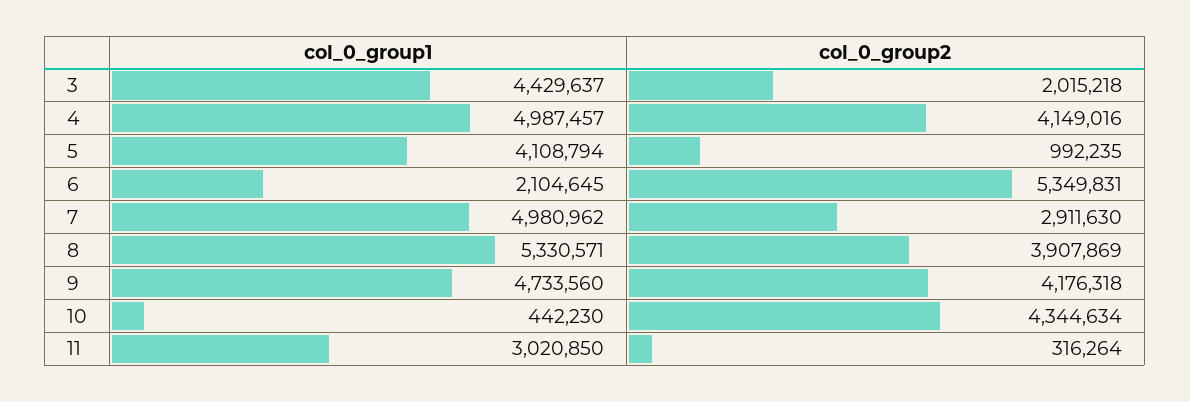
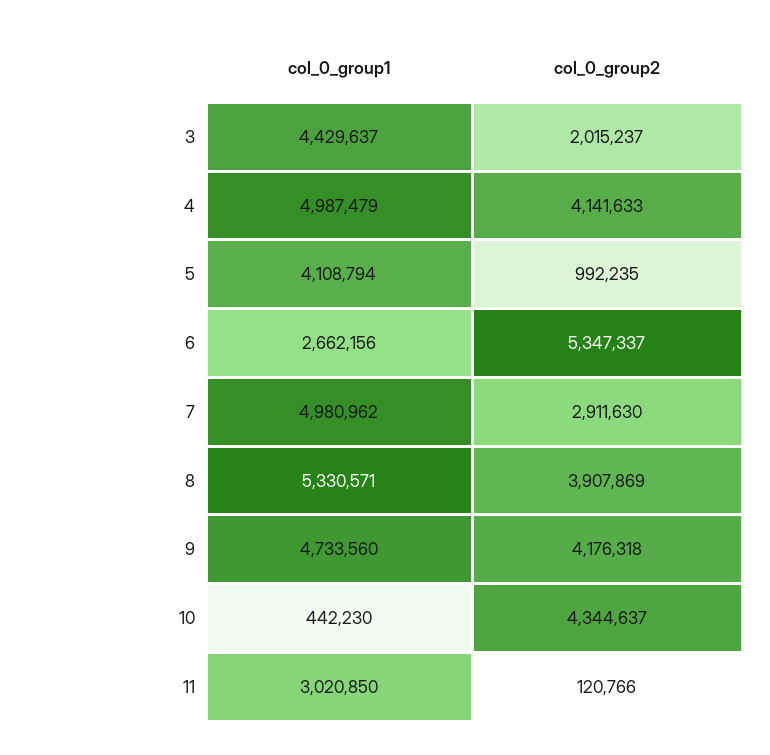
  {
    "col_0_group1": {
      "3": 4429637,
-     "4": 4987457,
+     "4": 4987479,
      "5": 4108794,
-     "6": 2104645,
+     "6": 2662156,
      "7": 4980962,
      "8": 5330571,
      "9": 4733560,
      "10": 442230,
      "11": 3020850
    },
    "col_0_group2": {
-     "3": 2015218,
+     "3": 2015237,
-     "4": 4149016,
+     "4": 4141633,
      "5": 992235,
-     "6": 5349831,
+     "6": 5347337,
      "7": 2911630,
      "8": 3907869,
      "9": 4176318,
-     "10": 4344634,
+     "10": 4344637,
-     "11": 316264
+     "11": 120766
    }
  }

